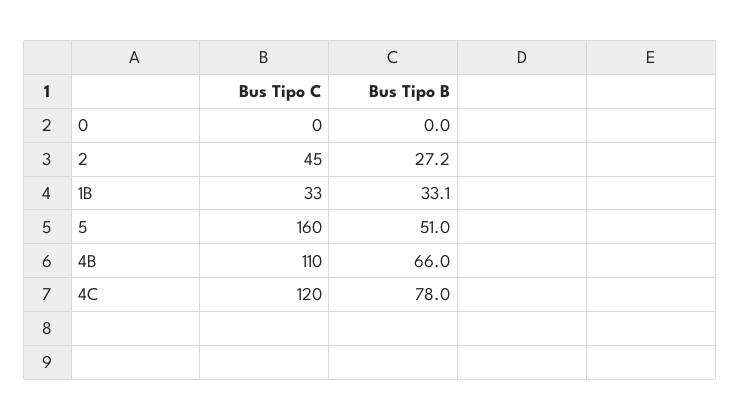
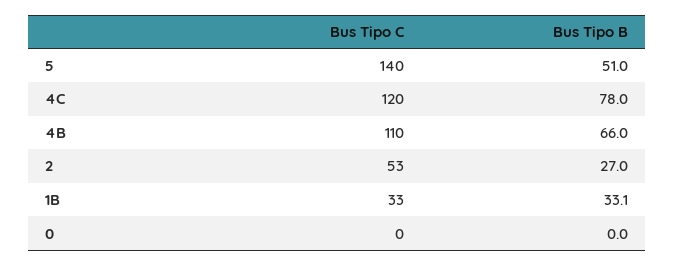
  {
    "Bus Tipo C": {
      "0": 0,
-     "2": 45,
+     "2": 53,
      "1B": 33,
-     "5": 160,
+     "5": 140,
      "4B": 110,
      "4C": 120
    },
    "Bus Tipo B": {
      "0": 0,
-     "2": 27.2,
+     "2": 27,
      "1B": 33.1,
      "5": 51,
      "4B": 66,
      "4C": 78
    }
  }

